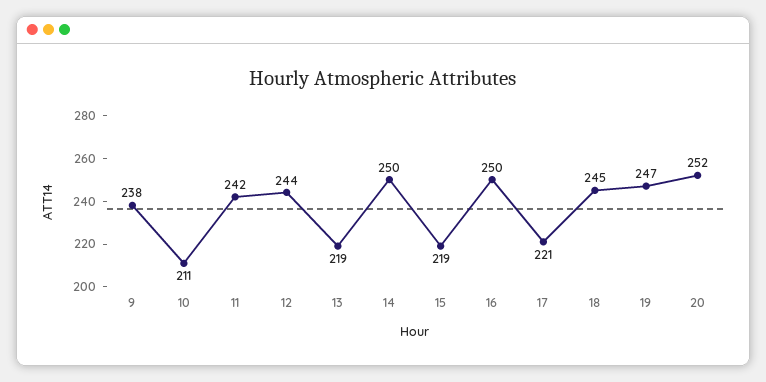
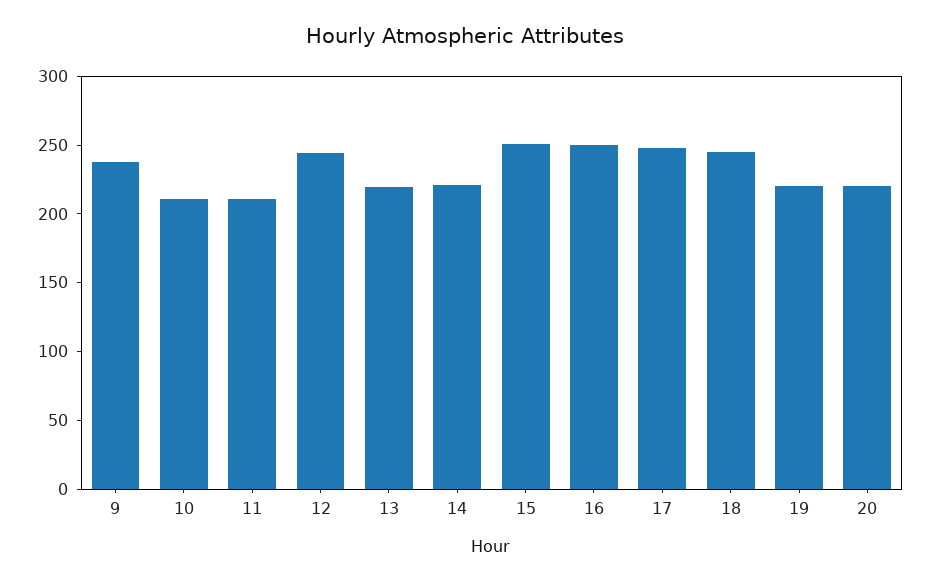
  {
    "9": 238,
    "10": 211,
-   "11": 242,
+   "11": 210,
    "12": 244,
    "13": 219,
-   "14": 250,
+   "14": 220,
-   "15": 219,
+   "15": 250,
    "16": 250,
-   "17": 221,
+   "17": 250,
    "18": 245,
-   "19": 247,
+   "19": 220,
-   "20": 252
+   "20": 220
  }

